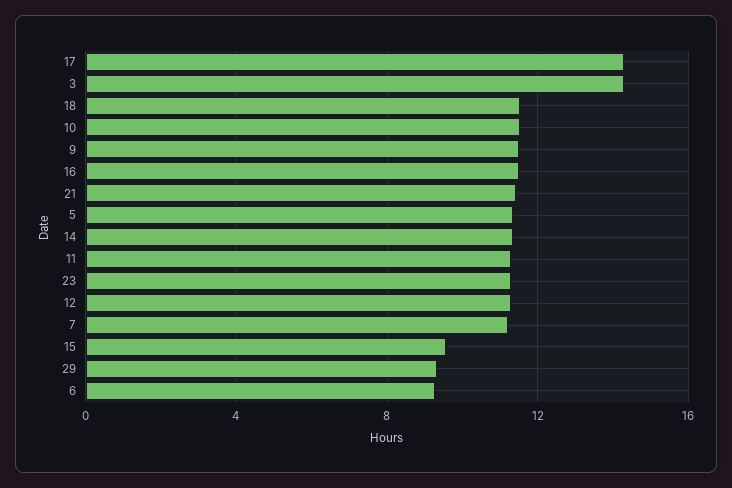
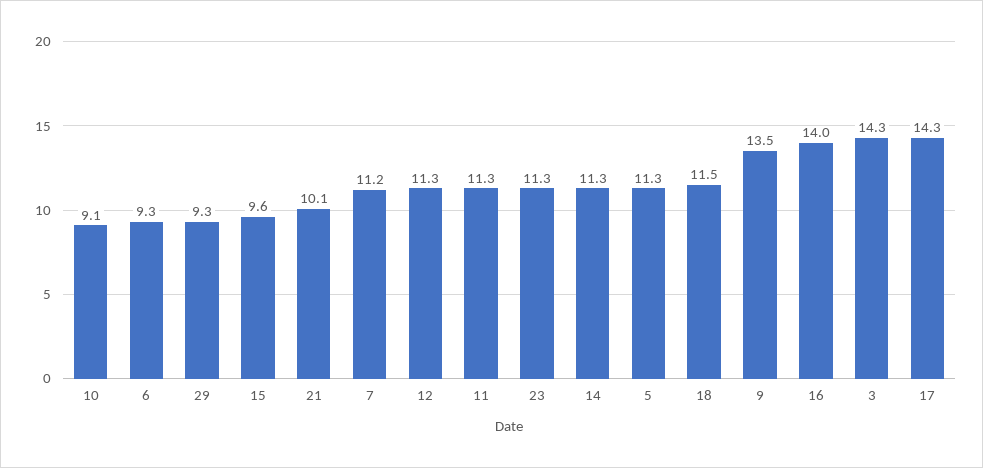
  {
    "17": 14.3,
    "3": 14.3,
    "18": 11.5,
-   "10": 11.5,
+   "10": 9.1,
-   "9": 11.5,
+   "9": 13.5,
-   "16": 11.5,
+   "16": 14,
-   "21": 11.5,
+   "21": 10.1,
    "5": 11.3,
    "14": 11.3,
    "11": 11.3,
    "23": 11.3,
    "12": 11.3,
    "7": 11.2,
    "15": 9.6,
    "29": 9.3,
    "6": 9.3
  }

